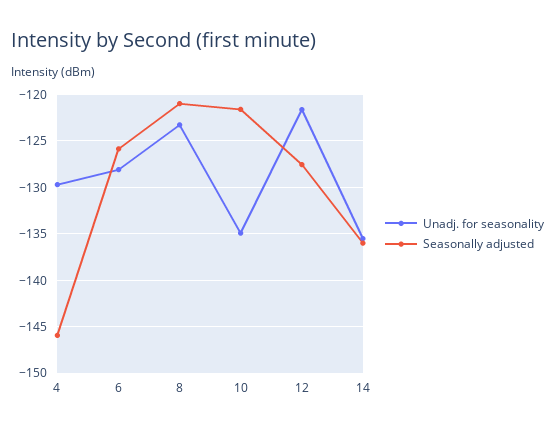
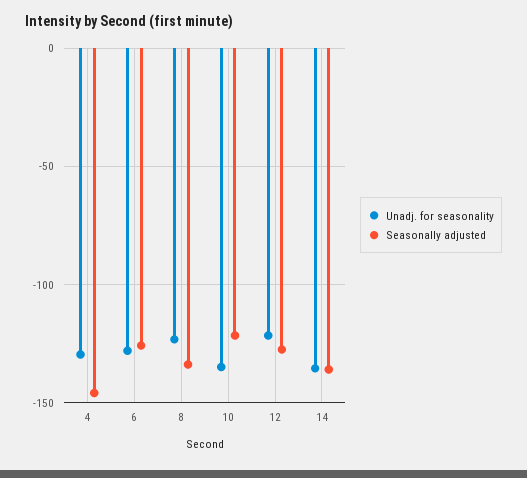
  {
    "Unadj. for seasonality": {
      "4": -130,
      "6": -128,
      "8": -123,
      "10": -135,
      "12": -122,
      "14": -136
    },
    "Seasonally adjusted": {
      "4": -146,
      "6": -126,
-     "8": -121,
+     "8": -135,
      "10": -122,
      "12": -128,
      "14": -136
    }
  }

